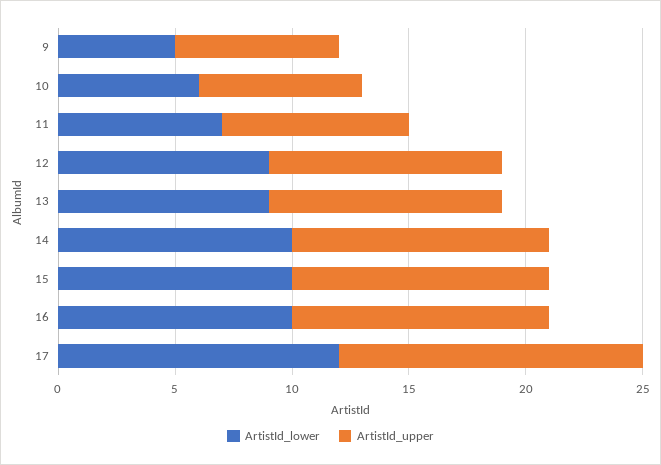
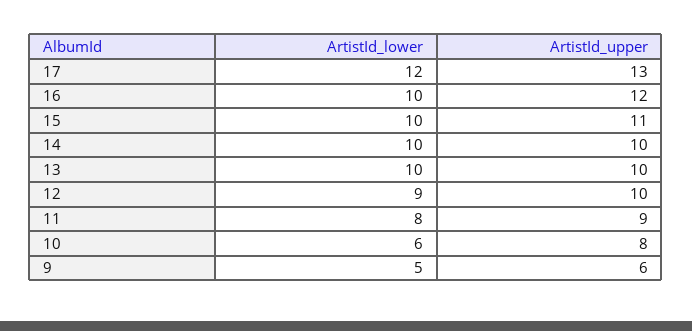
  {
    "ArtistId_lower": {
      "9": 5,
      "10": 6,
-     "11": 7,
+     "11": 8,
      "12": 9,
-     "13": 9,
+     "13": 10,
      "14": 10,
      "15": 10,
      "16": 10,
      "17": 12
    },
    "ArtistId_upper": {
-     "9": 7,
+     "9": 6,
-     "10": 7,
+     "10": 8,
-     "11": 8,
+     "11": 9,
      "12": 10,
      "13": 10,
-     "14": 11,
+     "14": 10,
      "15": 11,
-     "16": 11,
+     "16": 12,
      "17": 13
    }
  }

